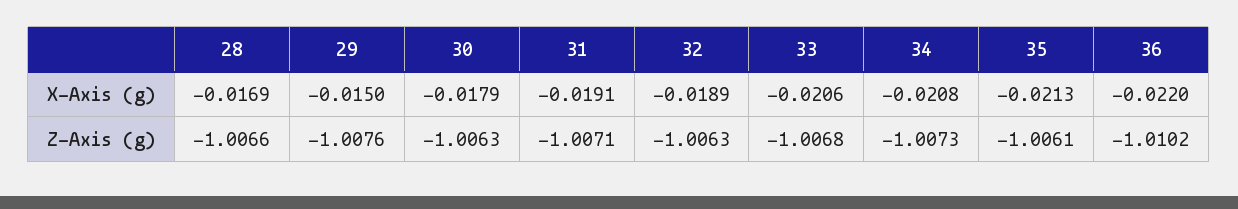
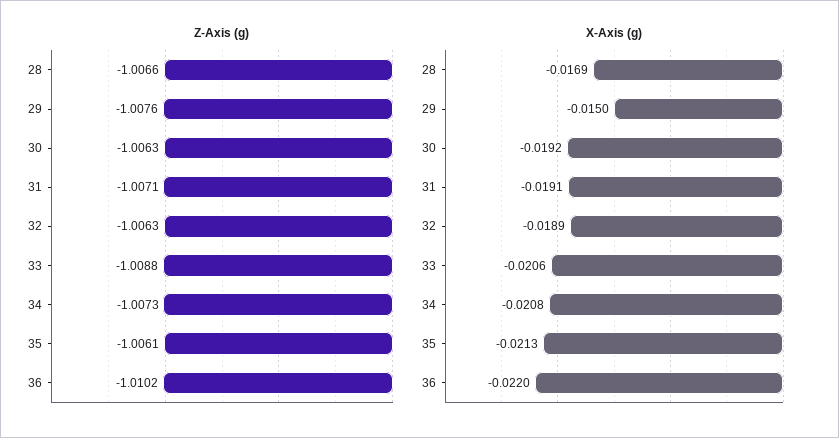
  {
    "X-Axis (g)": {
      "28": -0.0169,
      "29": -0.015,
-     "30": -0.0179,
+     "30": -0.0192,
      "31": -0.0191,
      "32": -0.0189,
      "33": -0.0206,
      "34": -0.0208,
      "35": -0.0213,
      "36": -0.022
    },
    "Z-Axis (g)": {
      "28": -1.0066,
      "29": -1.0076,
      "30": -1.0063,
      "31": -1.0071,
      "32": -1.0063,
-     "33": -1.0068,
+     "33": -1.0088,
      "34": -1.0073,
      "35": -1.0061,
      "36": -1.0102
    }
  }

